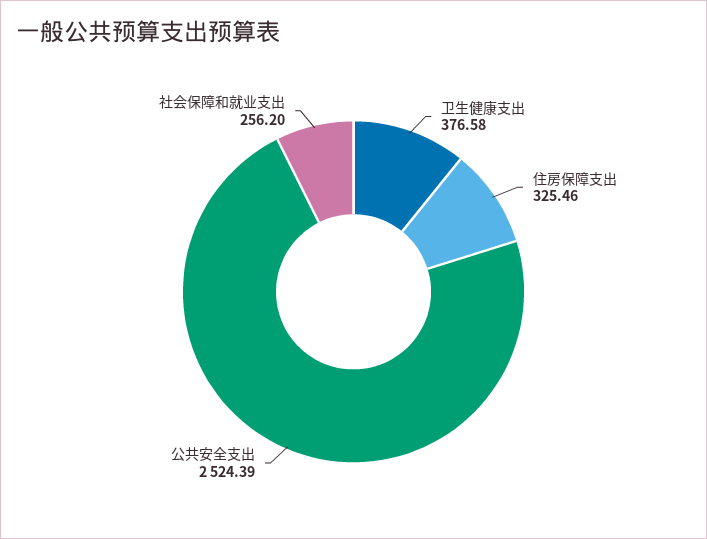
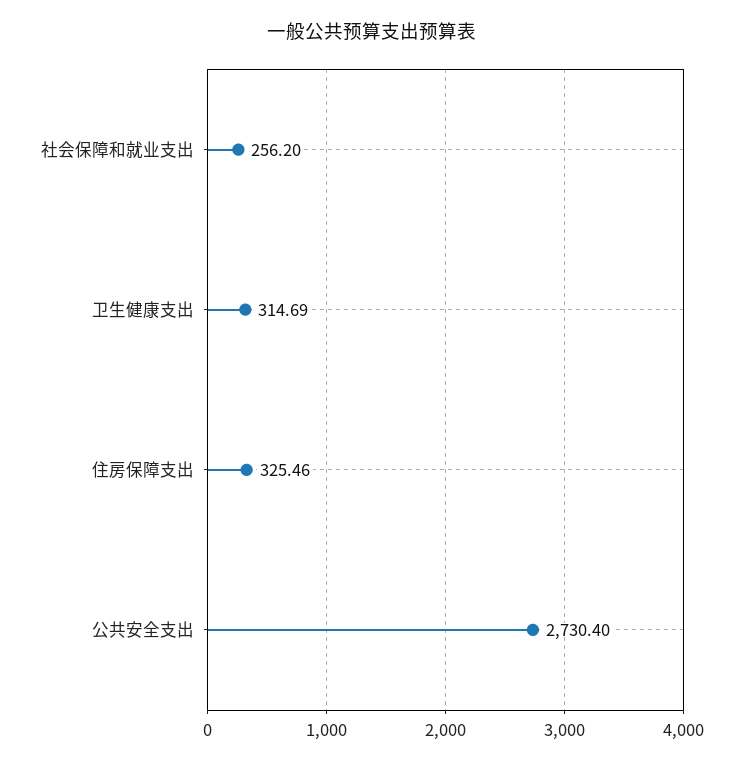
  {
-   "卫生健康支出": 376.58,
+   "卫生健康支出": 314.69,
    "住房保障支出": 325.46,
-   "公共安全支出": 2524.39,
+   "公共安全支出": 2730.4,
    "社会保障和就业支出": 256.2
  }

